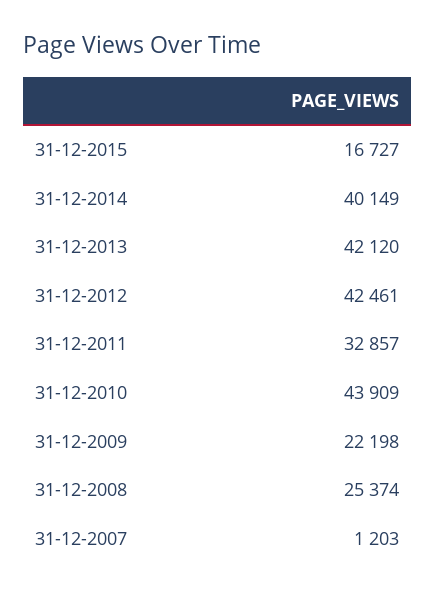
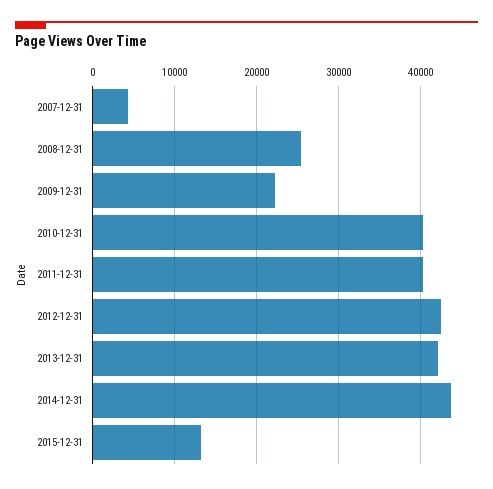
  {
-   "31-12-2015": 16727,
+   "31-12-2015": 13000,
-   "31-12-2014": 40149,
+   "31-12-2014": 44000,
    "31-12-2013": 42120,
    "31-12-2012": 42461,
-   "31-12-2011": 32857,
+   "31-12-2011": 40000,
-   "31-12-2010": 43909,
+   "31-12-2010": 40000,
    "31-12-2009": 22198,
    "31-12-2008": 25374,
-   "31-12-2007": 1203
+   "31-12-2007": 4000
  }

